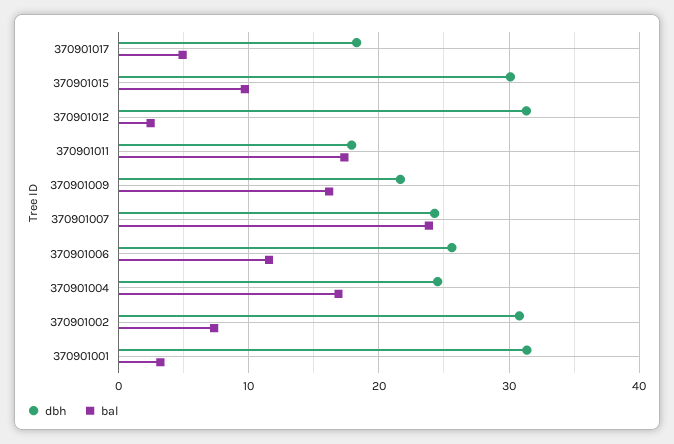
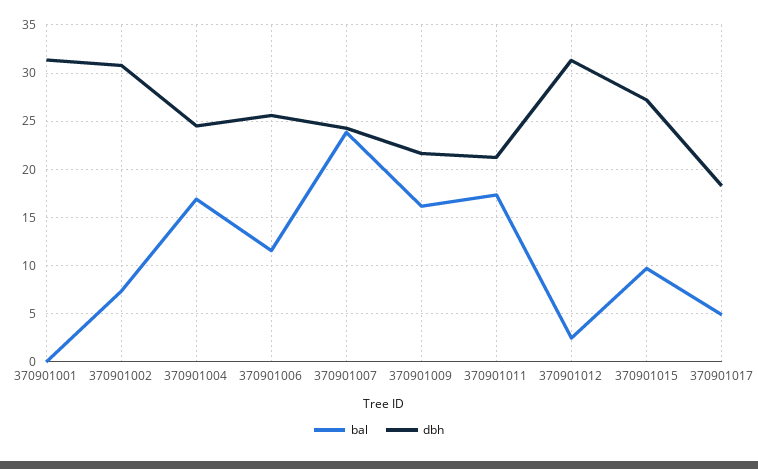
  {
    "dbh": {
      "370901017": 18,
-     "370901015": 30,
+     "370901015": 27,
      "370901012": 31,
-     "370901011": 18,
+     "370901011": 21,
      "370901009": 22,
      "370901007": 24,
      "370901006": 26,
      "370901004": 25,
      "370901002": 31,
      "370901001": 31
    },
    "bal": {
      "370901017": 5,
      "370901015": 10,
      "370901012": 2,
      "370901011": 17,
      "370901009": 16,
      "370901007": 24,
      "370901006": 12,
      "370901004": 17,
      "370901002": 7,
-     "370901001": 3
+     "370901001": 0
    }
  }

